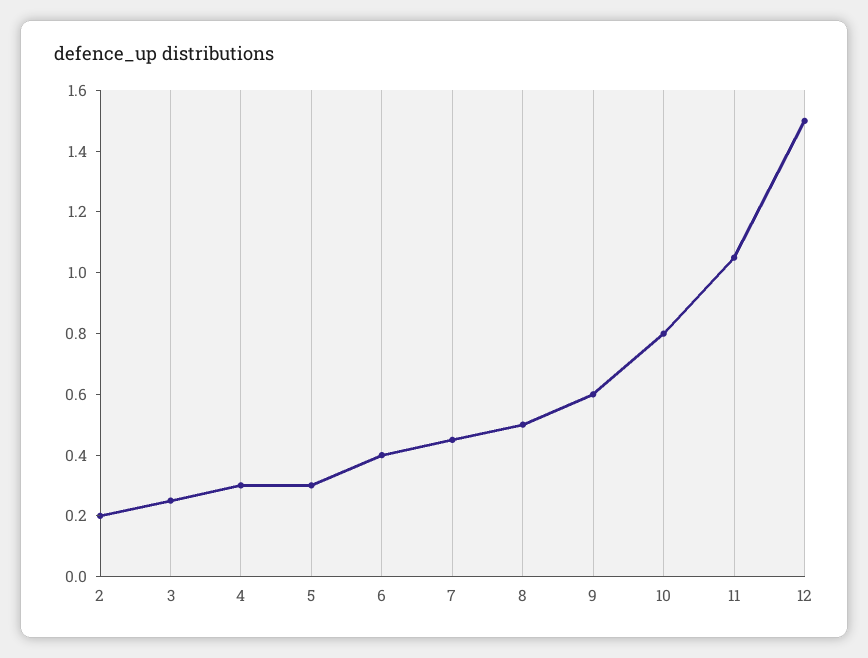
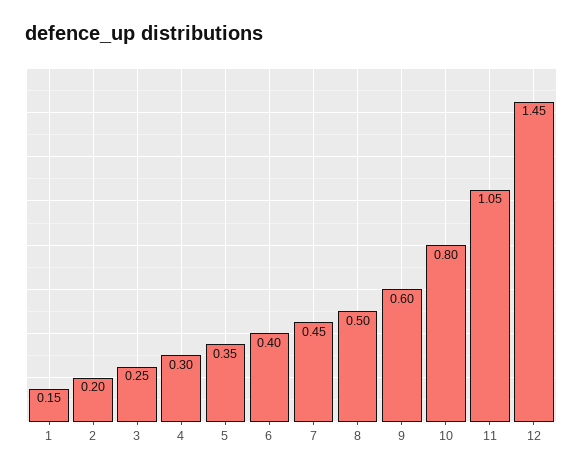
  {
    "2": 0.2,
    "3": 0.25,
    "4": 0.3,
-   "5": 0.3,
+   "5": 0.35,
    "6": 0.4,
    "7": 0.45,
    "8": 0.5,
    "9": 0.6,
    "10": 0.8,
    "11": 1.05,
-   "12": 1.5
+   "12": 1.45,
+   "1": 0.15
  }

